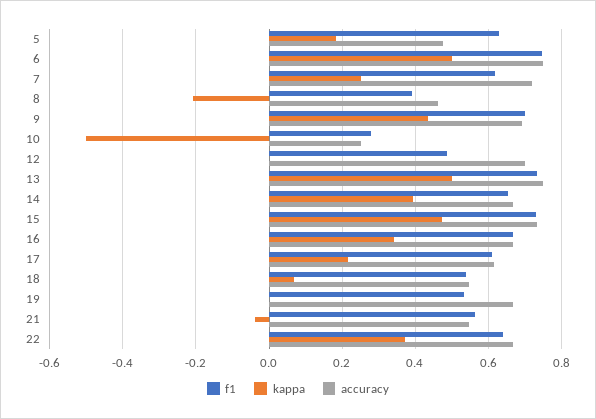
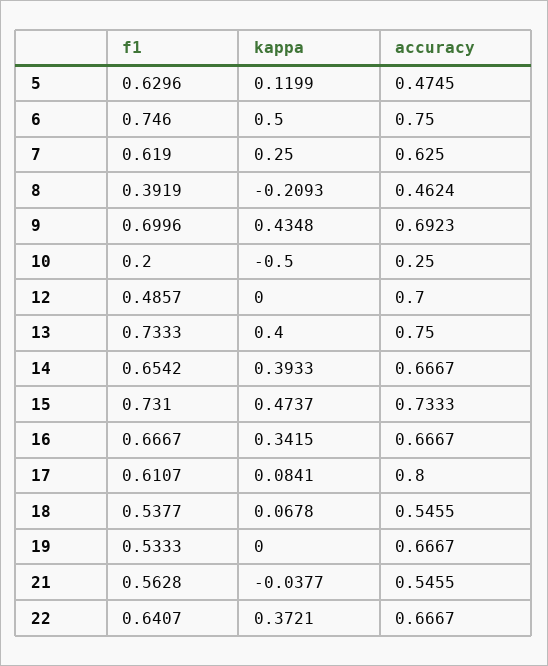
  {
    "f1": {
      "5": 0.6296,
      "6": 0.746,
      "7": 0.619,
      "8": 0.3919,
      "9": 0.6996,
-     "10": 0.28,
+     "10": 0.2,
      "12": 0.4857,
      "13": 0.7333,
      "14": 0.6542,
      "15": 0.731,
      "16": 0.6667,
      "17": 0.6107,
      "18": 0.5377,
      "19": 0.5333,
      "21": 0.5628,
      "22": 0.6407
    },
    "kappa": {
-     "5": 0.18,
+     "5": 0.1199,
      "6": 0.5,
      "7": 0.25,
      "8": -0.2093,
      "9": 0.4348,
      "10": -0.5,
      "12": 0,
-     "13": 0.5,
+     "13": 0.4,
      "14": 0.3933,
      "15": 0.4737,
      "16": 0.3415,
-     "17": 0.22,
+     "17": 0.0841,
      "18": 0.0678,
      "19": 0,
      "21": -0.0377,
      "22": 0.3721
    },
    "accuracy": {
      "5": 0.4745,
      "6": 0.75,
-     "7": 0.72,
+     "7": 0.625,
      "8": 0.4624,
      "9": 0.6923,
      "10": 0.25,
      "12": 0.7,
      "13": 0.75,
      "14": 0.6667,
      "15": 0.7333,
      "16": 0.6667,
-     "17": 0.62,
+     "17": 0.8,
      "18": 0.5455,
      "19": 0.6667,
      "21": 0.5455,
      "22": 0.6667
    }
  }

